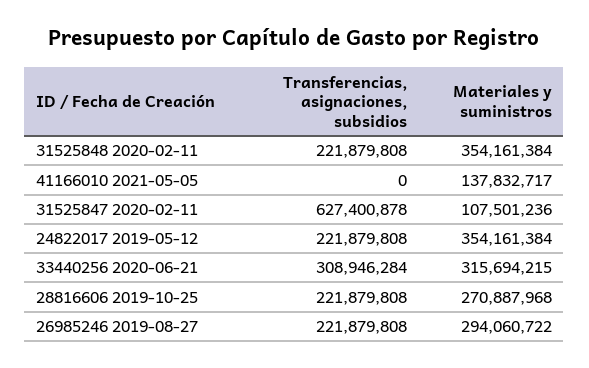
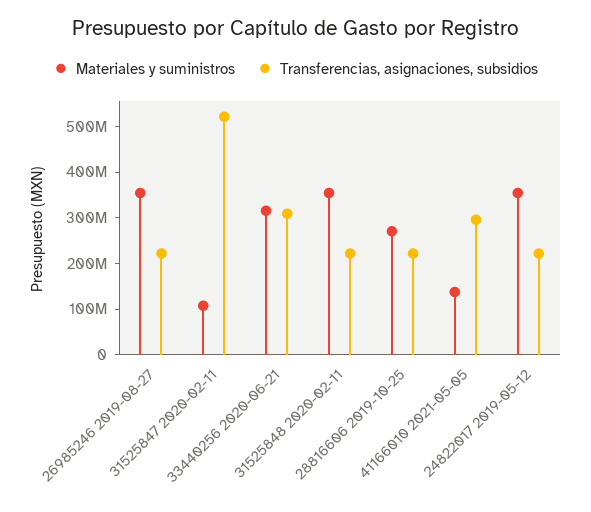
  {
    "Transferencias, asignaciones, subsidios": {
      "31525848 2020-02-11": 221879808,
-     "41166010 2021-05-05": 0,
+     "41166010 2021-05-05": 300000000,
-     "31525847 2020-02-11": 627400878,
+     "31525847 2020-02-11": 520000000,
      "24822017 2019-05-12": 221879808,
      "33440256 2020-06-21": 308946284,
      "28816606 2019-10-25": 221879808,
      "26985246 2019-08-27": 221879808
    },
    "Materiales y suministros": {
      "31525848 2020-02-11": 354161384,
      "41166010 2021-05-05": 137832717,
      "31525847 2020-02-11": 107501236,
      "24822017 2019-05-12": 354161384,
      "33440256 2020-06-21": 315694215,
      "28816606 2019-10-25": 270887968,
-     "26985246 2019-08-27": 294060722
+     "26985246 2019-08-27": 360000000
    }
  }

